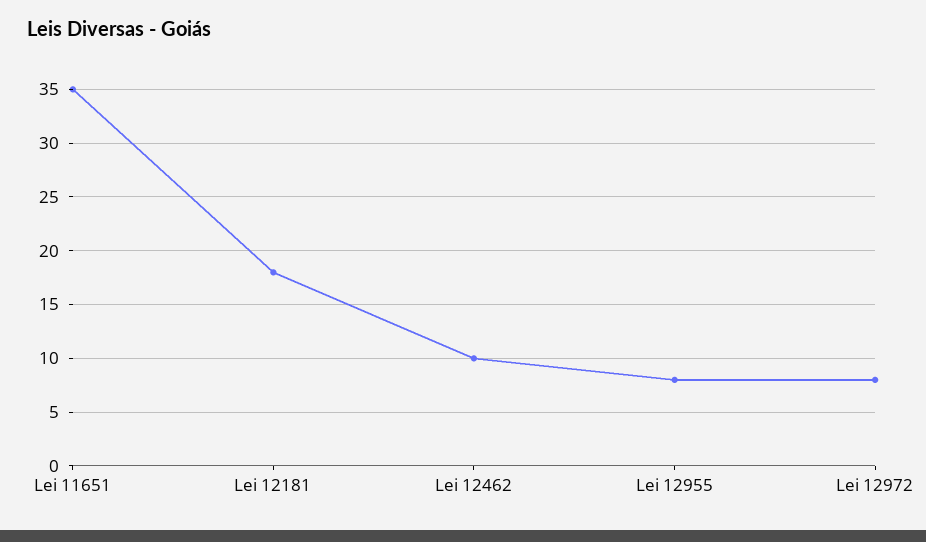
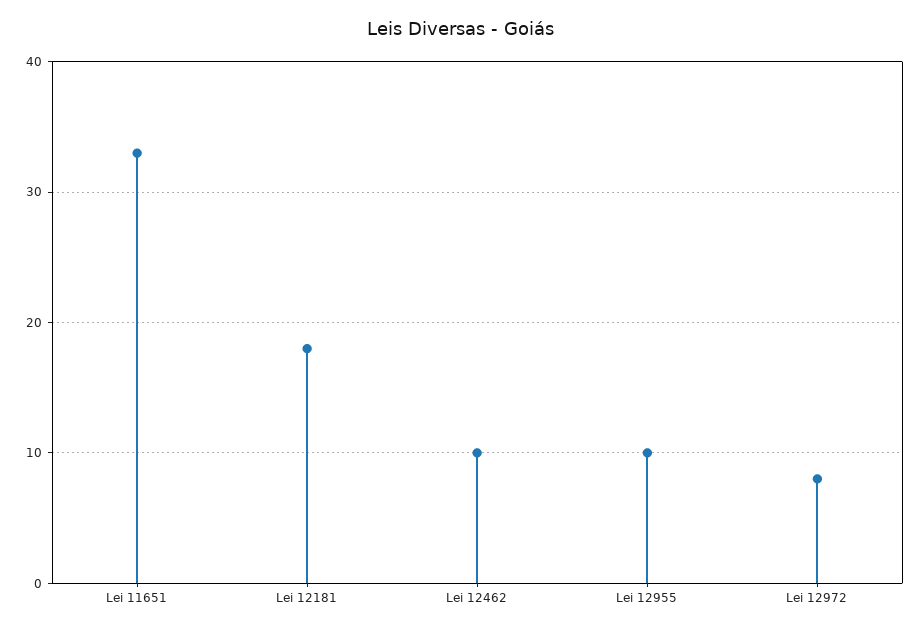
  {
-   "Lei 11651": 35,
+   "Lei 11651": 33,
    "Lei 12181": 18,
    "Lei 12462": 10,
-   "Lei 12955": 8,
+   "Lei 12955": 10,
    "Lei 12972": 8
  }

